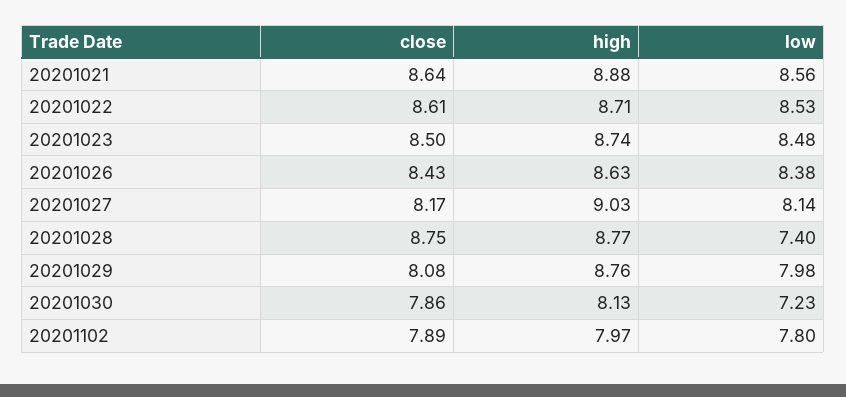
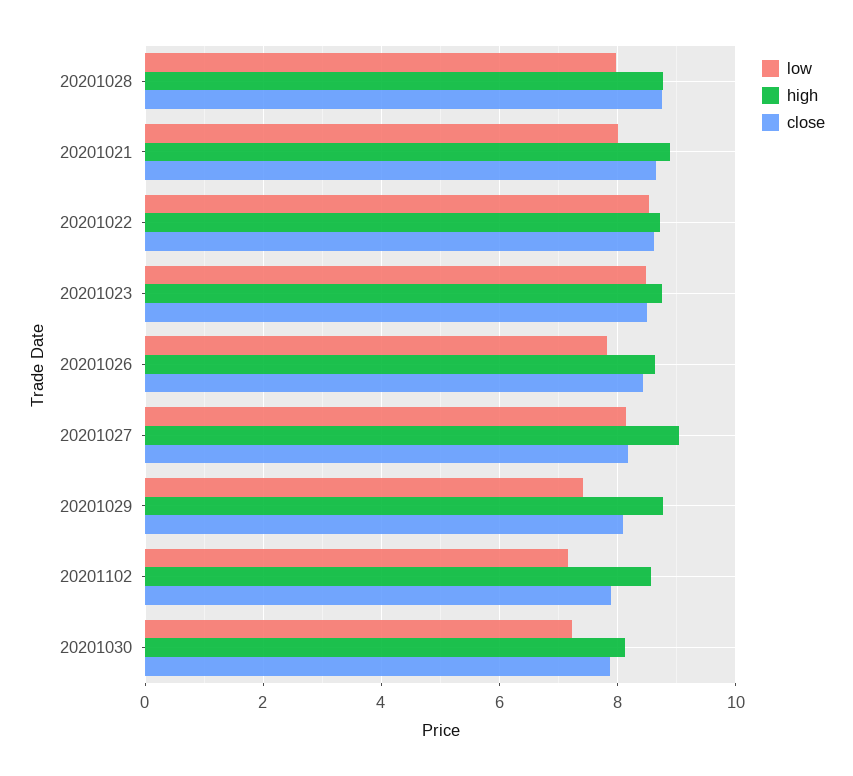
  {
    "close": {
      "20201021": 8.64,
      "20201022": 8.61,
      "20201023": 8.5,
      "20201026": 8.43,
      "20201027": 8.17,
      "20201028": 8.75,
      "20201029": 8.08,
      "20201030": 7.86,
      "20201102": 7.89
    },
    "high": {
      "20201021": 8.88,
      "20201022": 8.71,
      "20201023": 8.74,
      "20201026": 8.63,
      "20201027": 9.03,
      "20201028": 8.77,
      "20201029": 8.76,
      "20201030": 8.13,
-     "20201102": 7.97
+     "20201102": 8.6
    },
    "low": {
-     "20201021": 8.56,
+     "20201021": 8,
      "20201022": 8.53,
      "20201023": 8.48,
-     "20201026": 8.38,
+     "20201026": 7.8,
      "20201027": 8.14,
-     "20201028": 7.4,
+     "20201028": 8,
-     "20201029": 7.98,
+     "20201029": 7.4,
      "20201030": 7.23,
-     "20201102": 7.8
+     "20201102": 7.2
    }
  }

